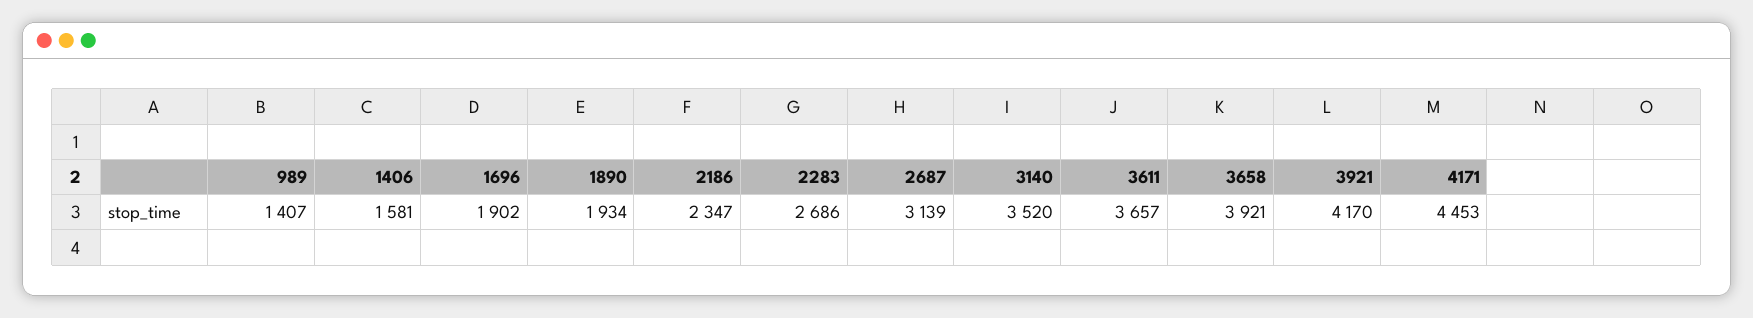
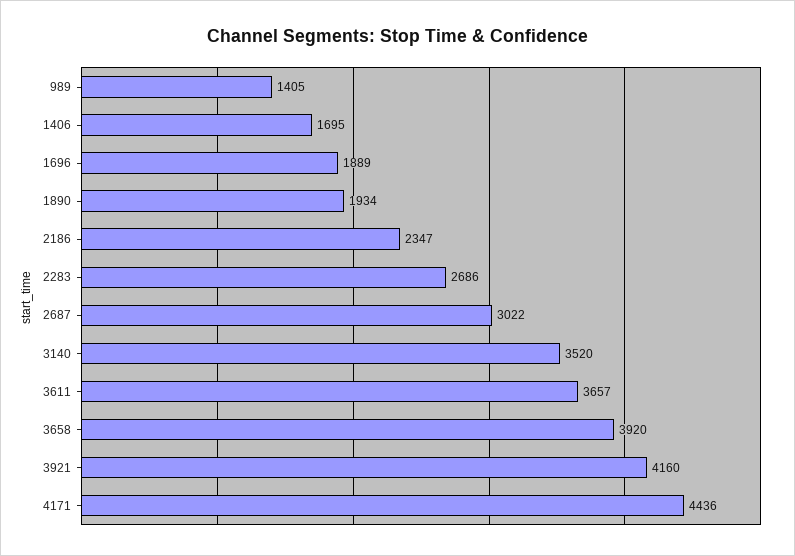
  {
-   "989": 1407,
+   "989": 1405,
-   "1406": 1581,
+   "1406": 1695,
-   "1696": 1902,
+   "1696": 1889,
    "1890": 1934,
    "2186": 2347,
    "2283": 2686,
-   "2687": 3139,
+   "2687": 3022,
    "3140": 3520,
    "3611": 3657,
-   "3658": 3921,
+   "3658": 3920,
-   "3921": 4170,
+   "3921": 4160,
-   "4171": 4453
+   "4171": 4436
  }

